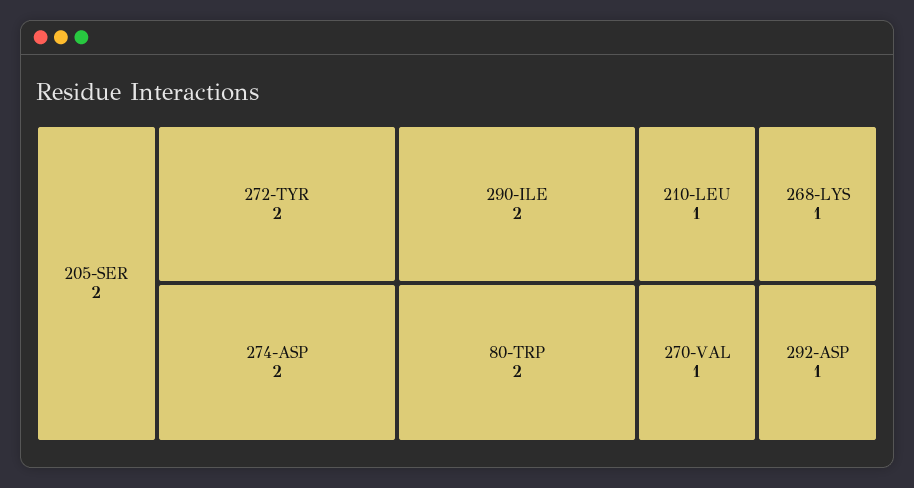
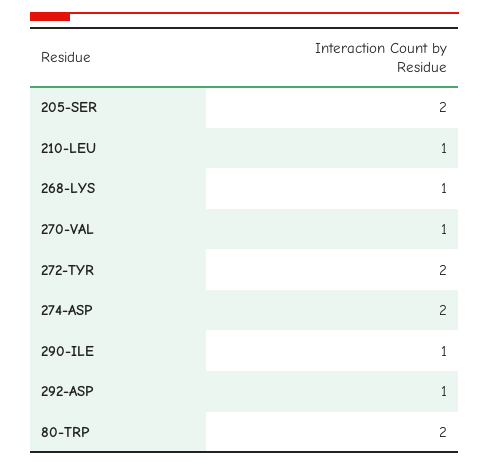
  {
    "205-SER": 2,
    "272-TYR": 2,
    "274-ASP": 2,
-   "290-ILE": 2,
+   "290-ILE": 1,
    "80-TRP": 2,
    "210-LEU": 1,
    "268-LYS": 1,
    "270-VAL": 1,
    "292-ASP": 1
  }

